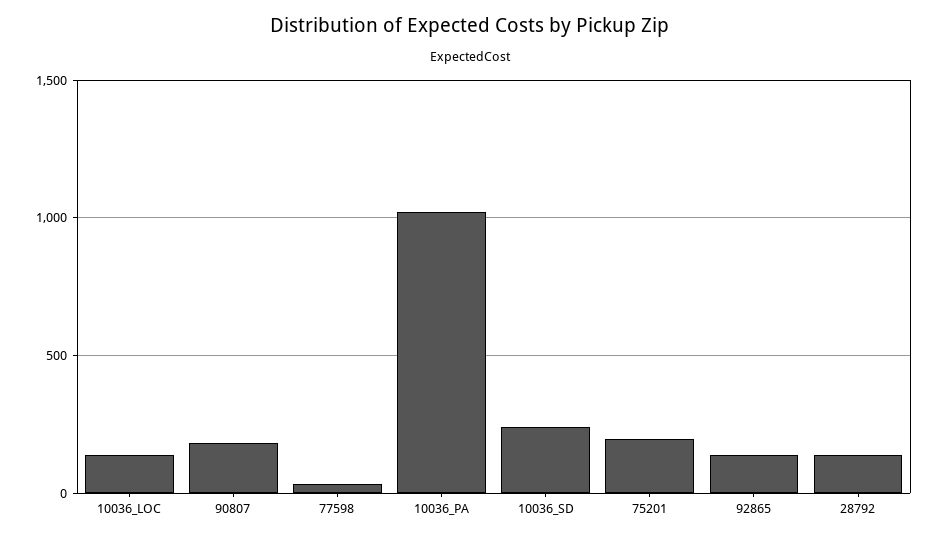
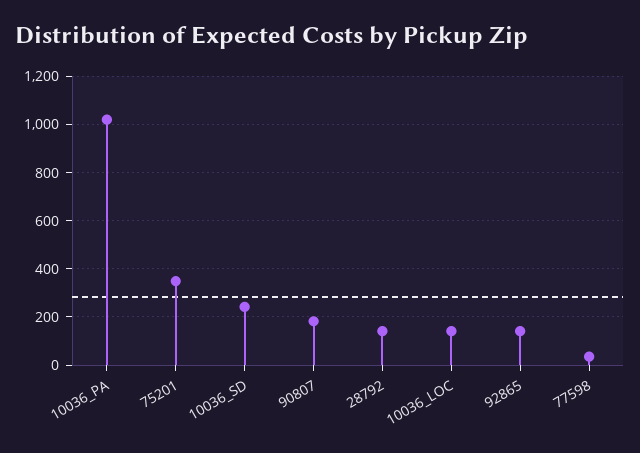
  {
    "10036_LOC": 150,
    "90807": 175,
    "77598": 25,
    "10036_PA": 1025,
    "10036_SD": 250,
-   "75201": 200,
+   "75201": 350,
    "92865": 150,
    "28792": 150
  }

